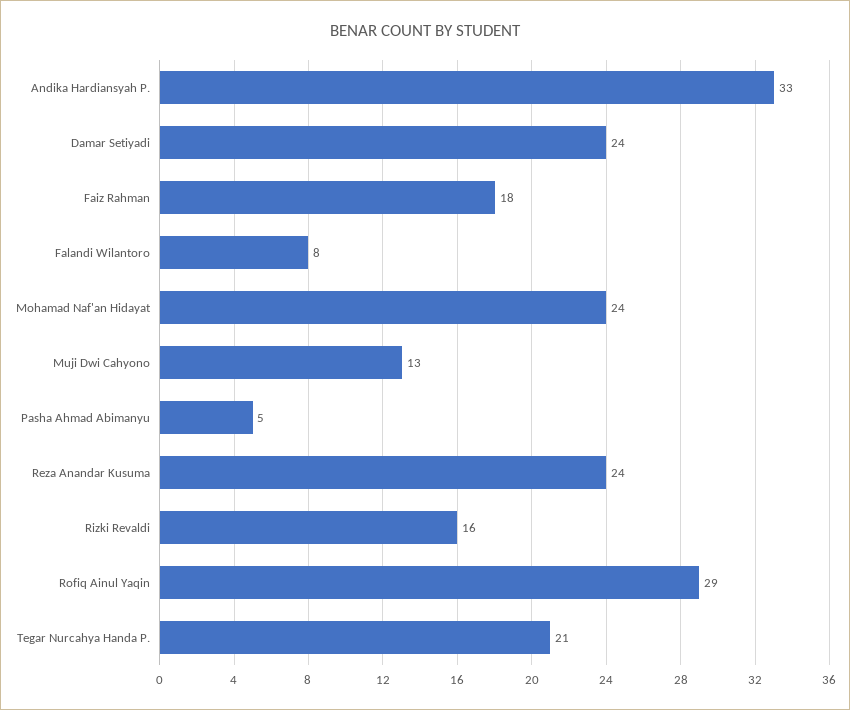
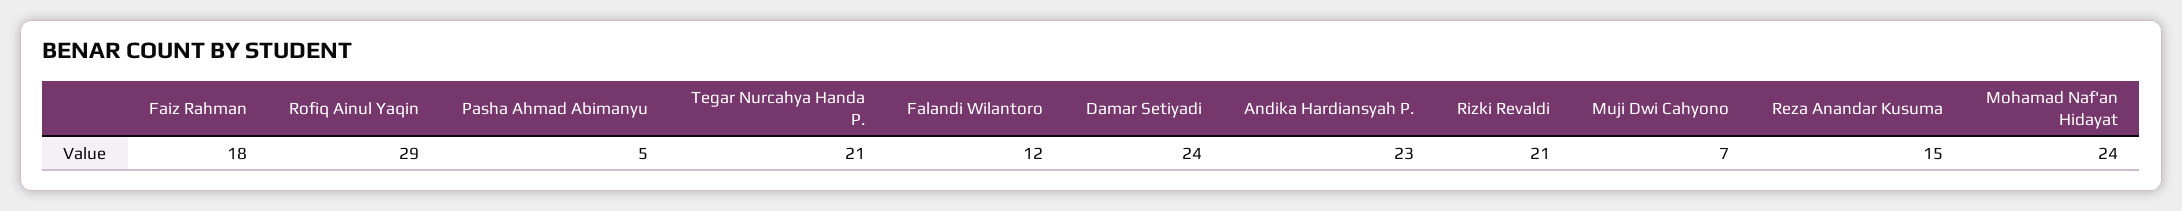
  {
-   "Andika Hardiansyah P.": 33,
+   "Andika Hardiansyah P.": 23,
    "Damar Setiyadi": 24,
    "Faiz Rahman": 18,
-   "Falandi Wilantoro": 8,
+   "Falandi Wilantoro": 12,
    "Mohamad Naf'an Hidayat": 24,
-   "Muji Dwi Cahyono": 13,
+   "Muji Dwi Cahyono": 7,
    "Pasha Ahmad Abimanyu": 5,
-   "Reza Anandar Kusuma": 24,
+   "Reza Anandar Kusuma": 15,
-   "Rizki Revaldi": 16,
+   "Rizki Revaldi": 21,
    "Rofiq Ainul Yaqin": 29,
    "Tegar Nurcahya Handa P.": 21
  }

